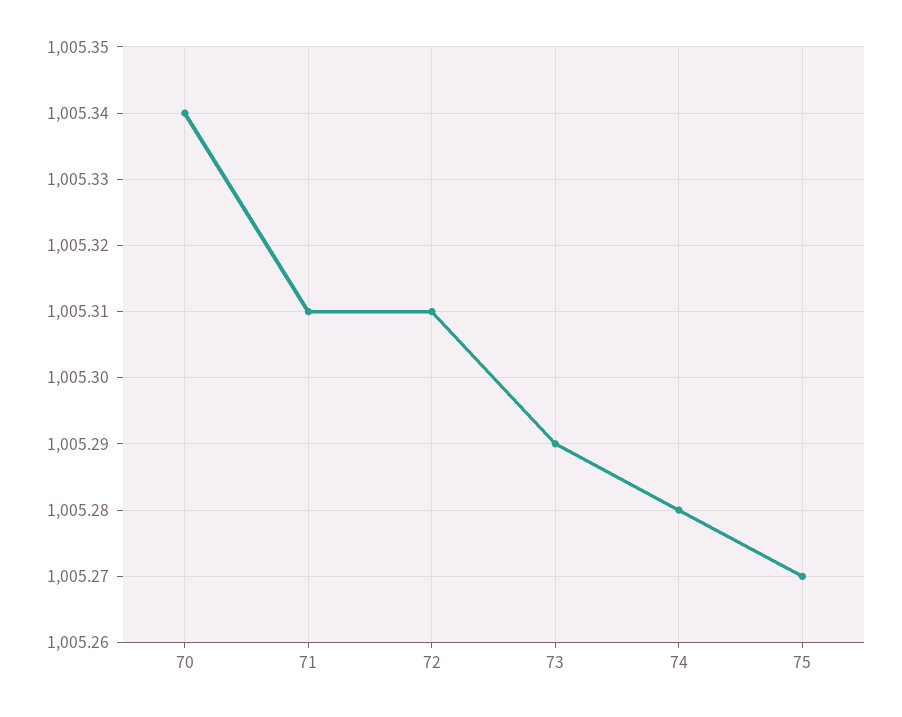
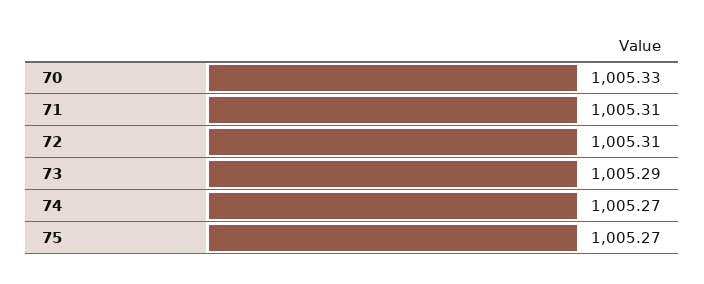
  {
-   "70": 1005.34,
+   "70": 1005.33,
    "71": 1005.31,
    "72": 1005.31,
    "73": 1005.29,
-   "74": 1005.28,
+   "74": 1005.27,
    "75": 1005.27
  }

